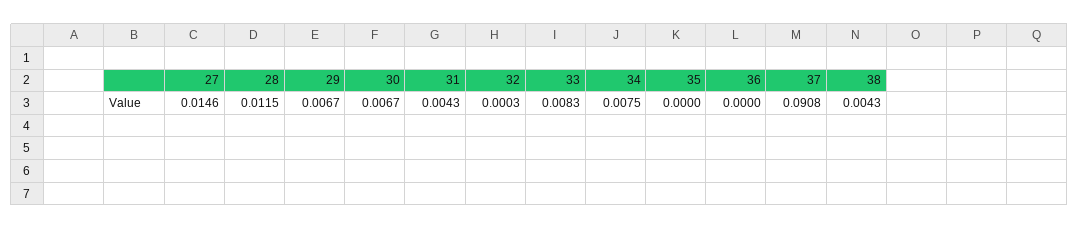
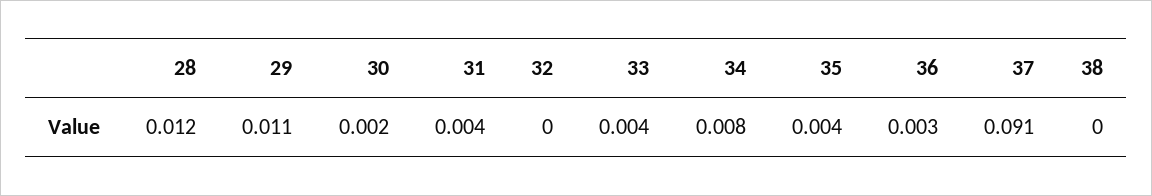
  {
-   "27": 0.0146,
    "28": 0.0115,
-   "29": 0.0067,
+   "29": 0.011,
-   "30": 0.0067,
+   "30": 0.002,
    "31": 0.0043,
    "32": 0.0003,
-   "33": 0.0083,
+   "33": 0.004,
    "34": 0.0075,
-   "35": 0,
+   "35": 0.004,
-   "36": 0,
+   "36": 0.003,
    "37": 0.0908,
-   "38": 0.0043
+   "38": 0
  }

